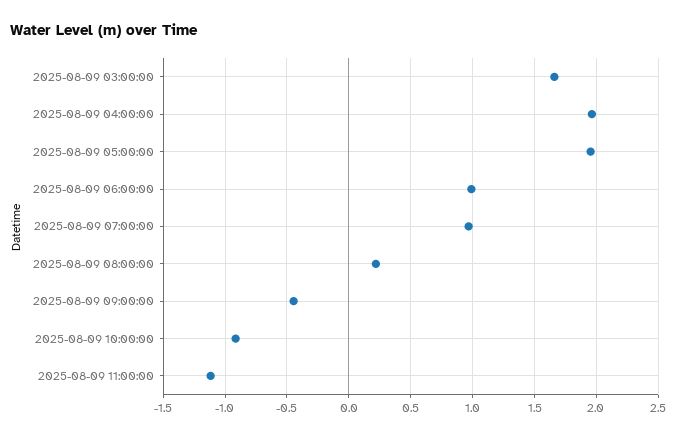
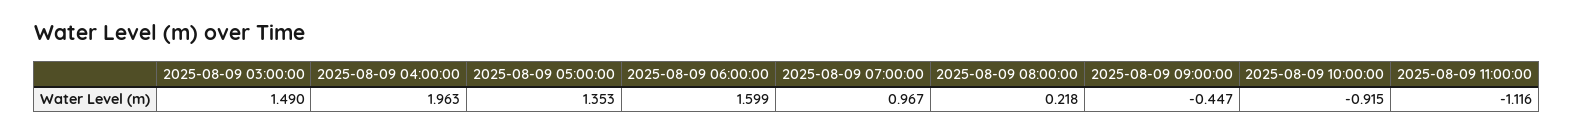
  {
-   "2025-08-09 03:00:00": 1.65,
+   "2025-08-09 03:00:00": 1.49,
    "2025-08-09 04:00:00": 1.963,
-   "2025-08-09 05:00:00": 1.95,
+   "2025-08-09 05:00:00": 1.353,
-   "2025-08-09 06:00:00": 1,
+   "2025-08-09 06:00:00": 1.599,
    "2025-08-09 07:00:00": 0.967,
    "2025-08-09 08:00:00": 0.218,
    "2025-08-09 09:00:00": -0.447,
    "2025-08-09 10:00:00": -0.915,
    "2025-08-09 11:00:00": -1.116
  }

